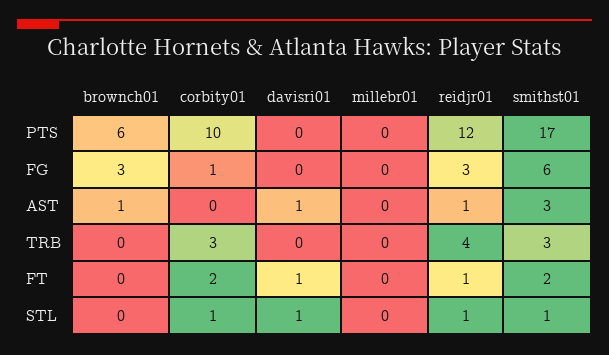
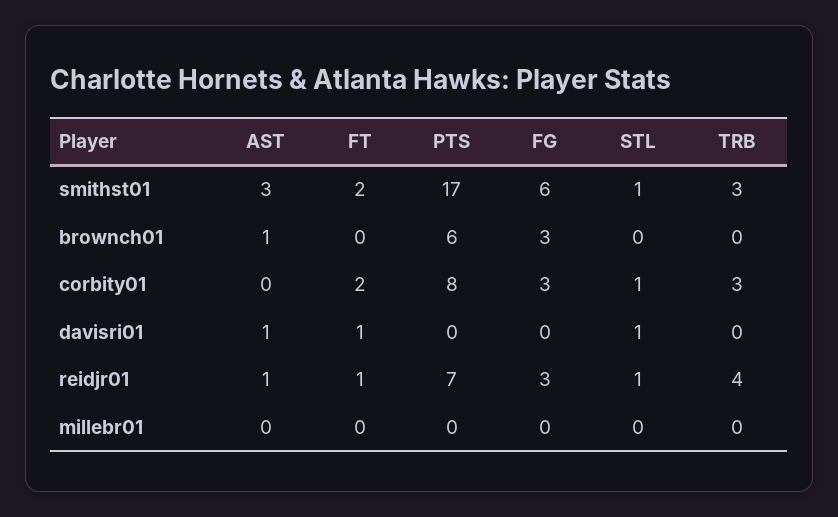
  {
    "brownch01": {
      "PTS": 6,
      "FG": 3,
      "AST": 1,
      "TRB": 0,
      "FT": 0,
      "STL": 0
    },
    "corbity01": {
-     "PTS": 10,
+     "PTS": 8,
-     "FG": 1,
+     "FG": 3,
      "AST": 0,
      "TRB": 3,
      "FT": 2,
      "STL": 1
    },
    "davisri01": {
      "PTS": 0,
      "FG": 0,
      "AST": 1,
      "TRB": 0,
      "FT": 1,
      "STL": 1
    },
    "millebr01": {
      "PTS": 0,
      "FG": 0,
      "AST": 0,
      "TRB": 0,
      "FT": 0,
      "STL": 0
    },
    "reidjr01": {
-     "PTS": 12,
+     "PTS": 7,
      "FG": 3,
      "AST": 1,
      "TRB": 4,
      "FT": 1,
      "STL": 1
    },
    "smithst01": {
      "PTS": 17,
      "FG": 6,
      "AST": 3,
      "TRB": 3,
      "FT": 2,
      "STL": 1
    }
  }

